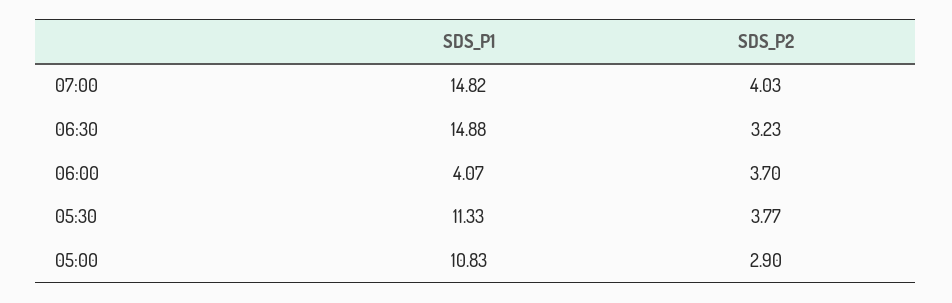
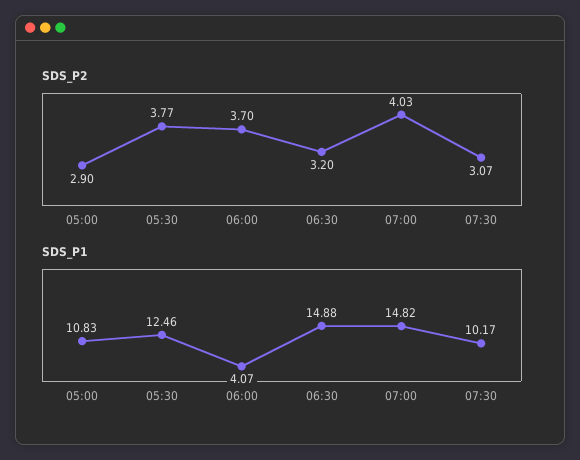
  {
    "SDS_P1": {
      "07:00": 14.82,
      "06:30": 14.88,
      "06:00": 4.07,
-     "05:30": 11.33,
+     "05:30": 12.46,
-     "05:00": 10.83
+     "05:00": 10.83,
+     "07:30": 10.17
    },
    "SDS_P2": {
      "07:00": 4.03,
-     "06:30": 3.23,
+     "06:30": 3.2,
      "06:00": 3.7,
      "05:30": 3.77,
-     "05:00": 2.9
+     "05:00": 2.9,
+     "07:30": 3.07
    }
  }

